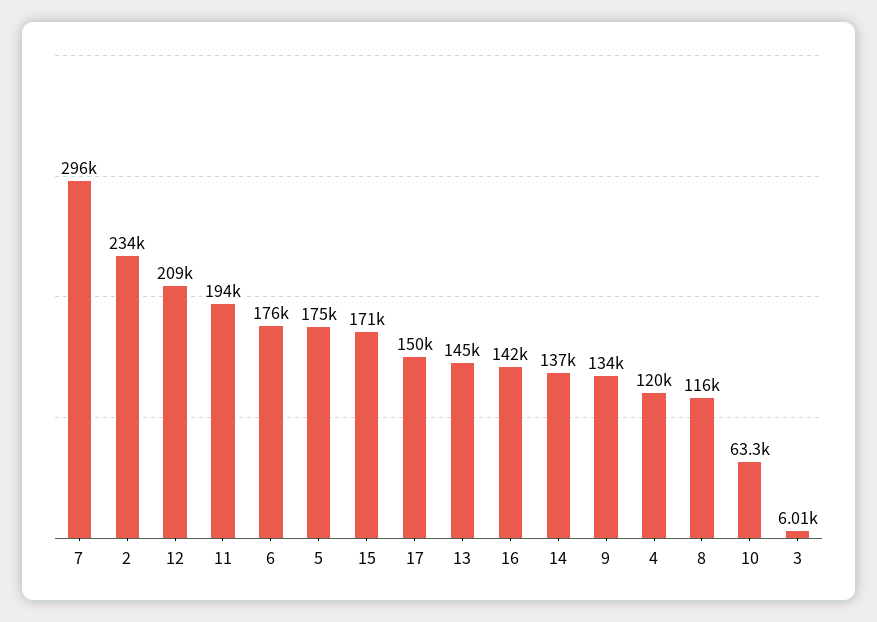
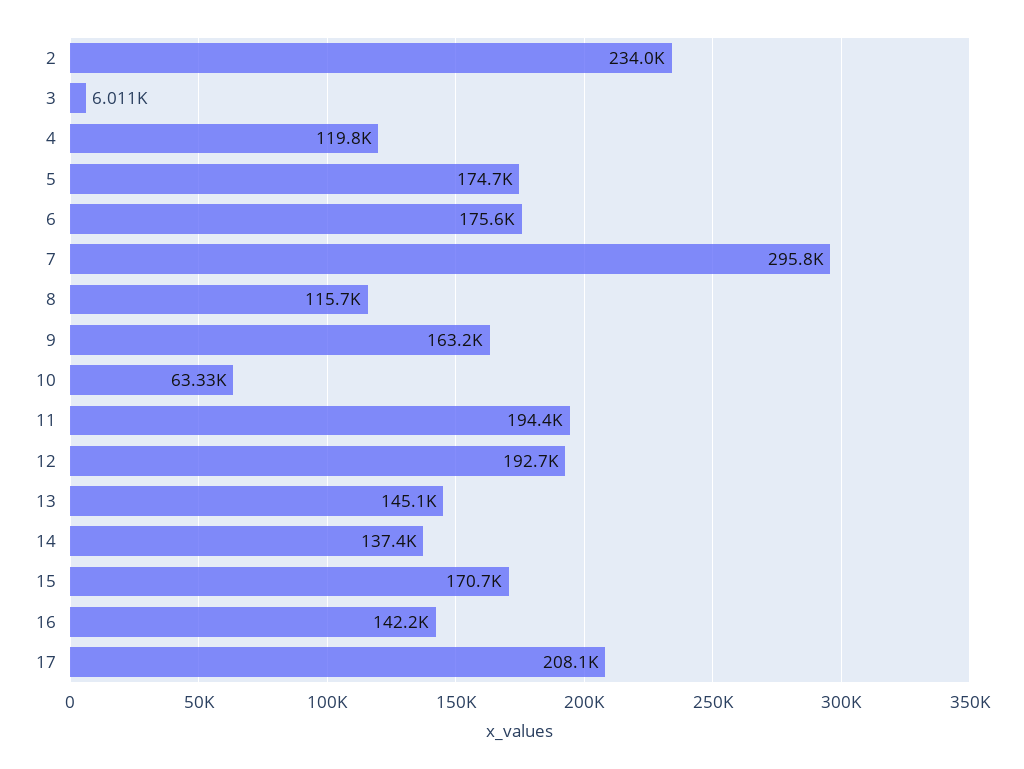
  {
    "7": 295800,
    "2": 234000,
-   "12": 209000,
+   "12": 192700,
    "11": 194400,
    "6": 175600,
    "5": 174700,
    "15": 170700,
-   "17": 150000,
+   "17": 208100,
    "13": 145100,
    "16": 142200,
    "14": 137400,
-   "9": 134000,
+   "9": 163200,
    "4": 119800,
    "8": 115700,
    "10": 63330,
    "3": 6011
  }

